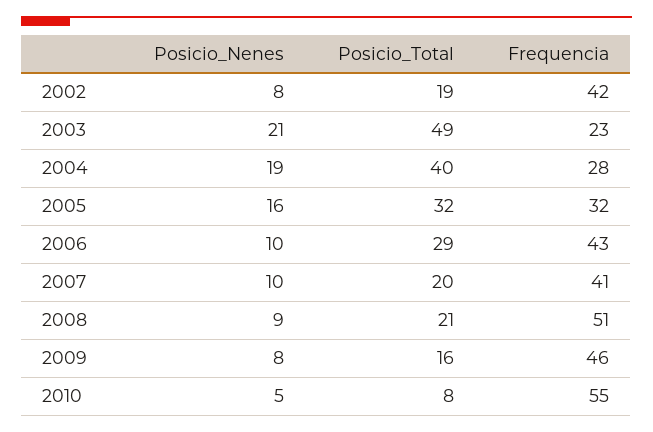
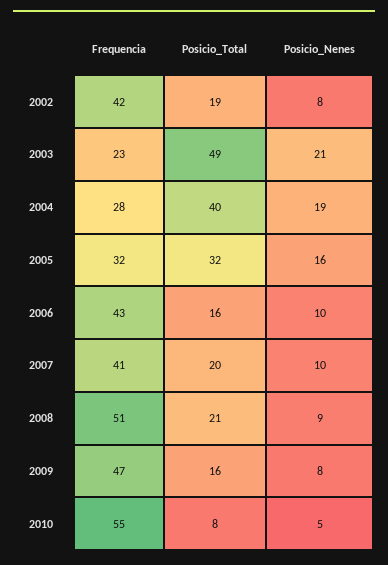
  {
    "Posicio_Nenes": {
      "2002": 8,
      "2003": 21,
      "2004": 19,
      "2005": 16,
      "2006": 10,
      "2007": 10,
      "2008": 9,
      "2009": 8,
      "2010": 5
    },
    "Posicio_Total": {
      "2002": 19,
      "2003": 49,
      "2004": 40,
      "2005": 32,
-     "2006": 29,
+     "2006": 16,
      "2007": 20,
      "2008": 21,
      "2009": 16,
      "2010": 8
    },
    "Frequencia": {
      "2002": 42,
      "2003": 23,
      "2004": 28,
      "2005": 32,
      "2006": 43,
      "2007": 41,
      "2008": 51,
-     "2009": 46,
+     "2009": 47,
      "2010": 55
    }
  }

